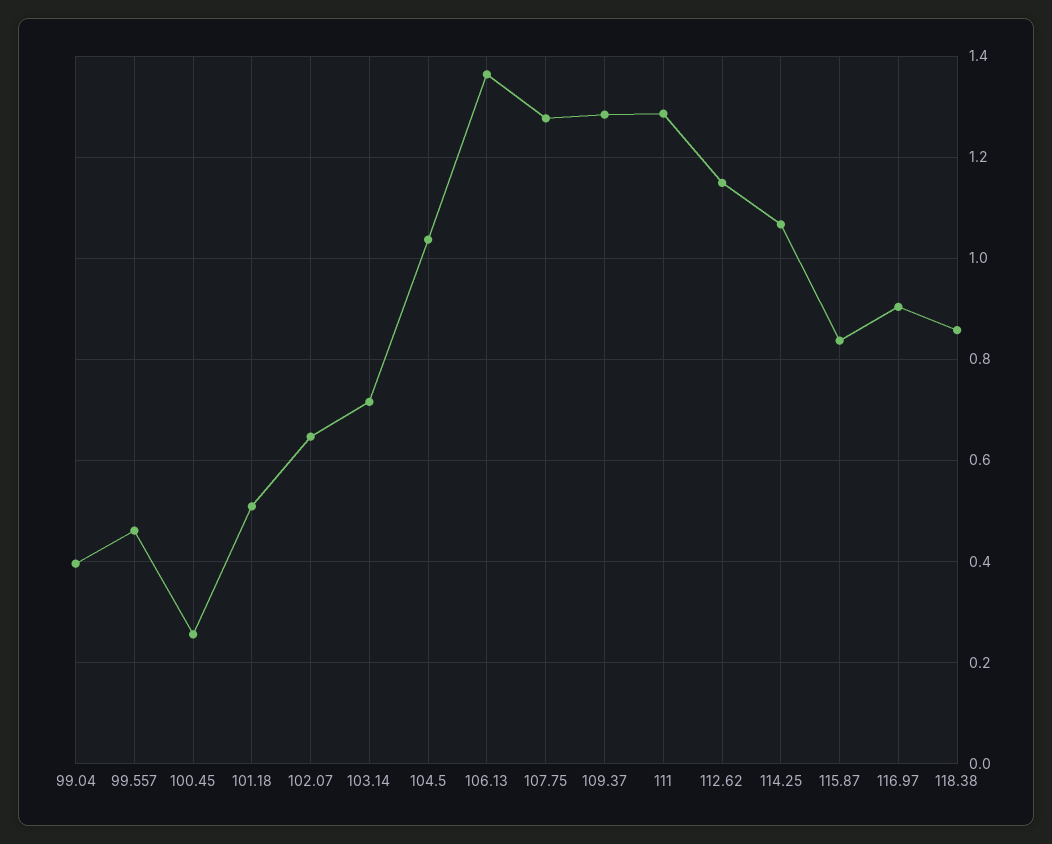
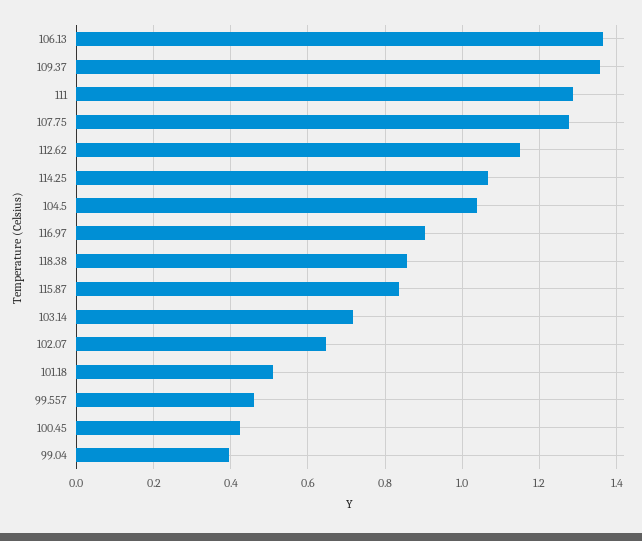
  {
    "99.04": 0.4,
    "99.557": 0.46,
-   "100.45": 0.26,
+   "100.45": 0.42,
    "101.18": 0.5,
    "102.07": 0.64,
    "103.14": 0.72,
    "104.5": 1.04,
    "106.13": 1.36,
    "107.75": 1.28,
-   "109.37": 1.28,
+   "109.37": 1.36,
    "111": 1.28,
    "112.62": 1.14,
    "114.25": 1.06,
    "115.87": 0.84,
    "116.97": 0.9,
    "118.38": 0.86
  }

